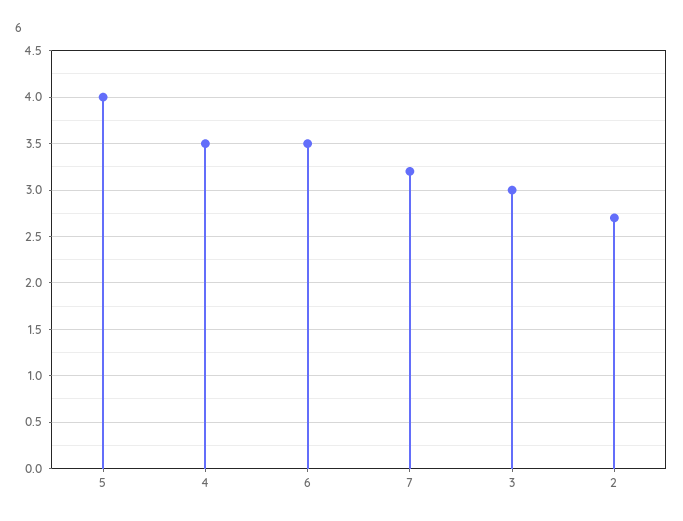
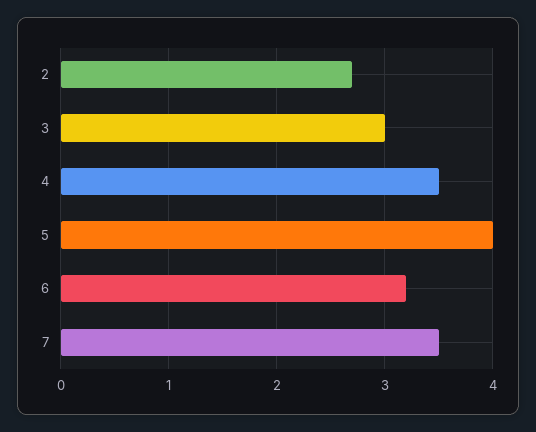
  {
    "5": 4,
    "4": 3.5,
-   "6": 3.5,
+   "6": 3.2,
-   "7": 3.2,
+   "7": 3.5,
    "3": 3,
    "2": 2.7
  }

